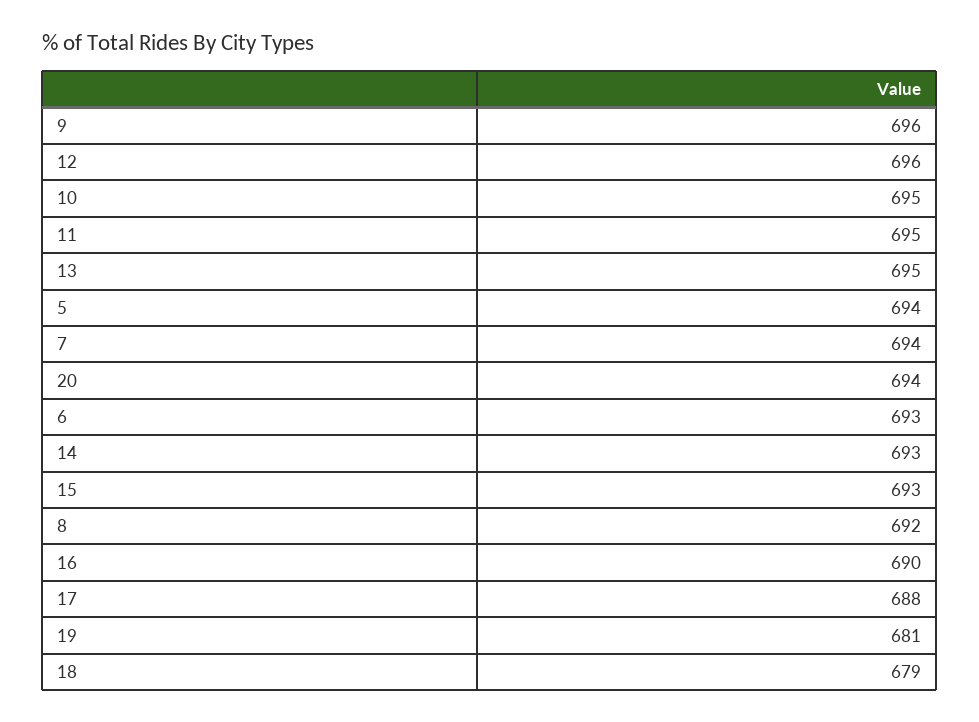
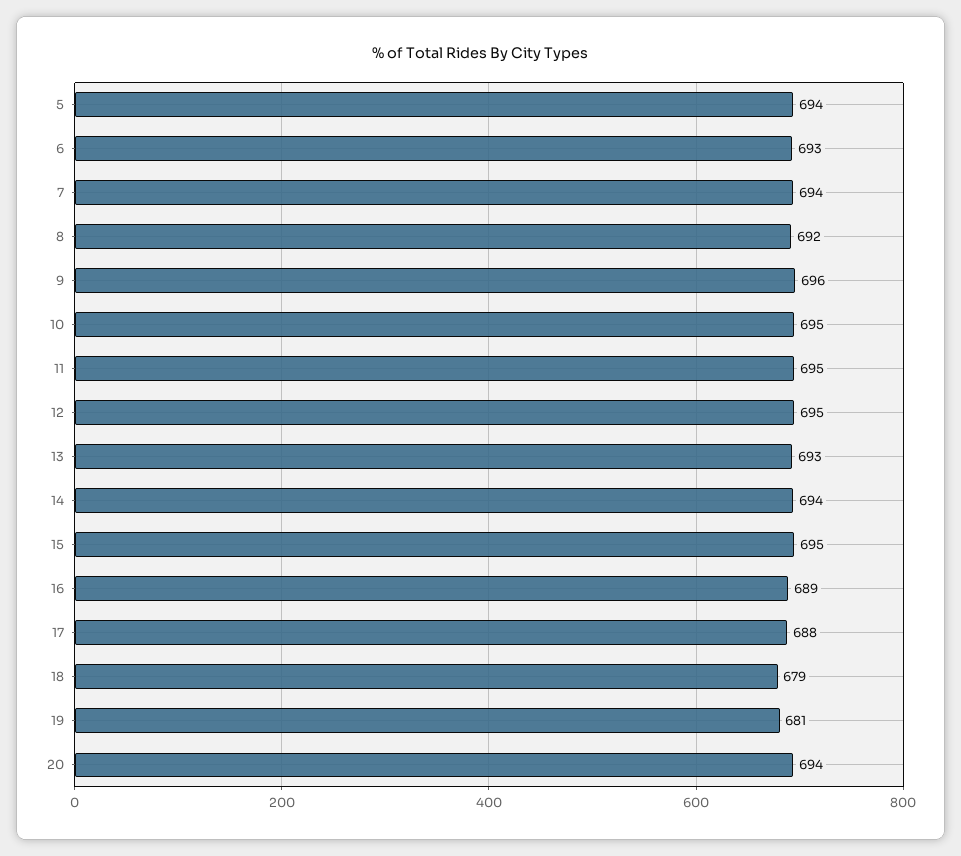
  {
    "9": 696,
-   "12": 696,
+   "12": 695,
    "10": 695,
    "11": 695,
-   "13": 695,
+   "13": 693,
    "5": 694,
    "7": 694,
    "20": 694,
    "6": 693,
-   "14": 693,
+   "14": 694,
-   "15": 693,
+   "15": 695,
    "8": 692,
-   "16": 690,
+   "16": 689,
    "17": 688,
    "19": 681,
    "18": 679
  }

